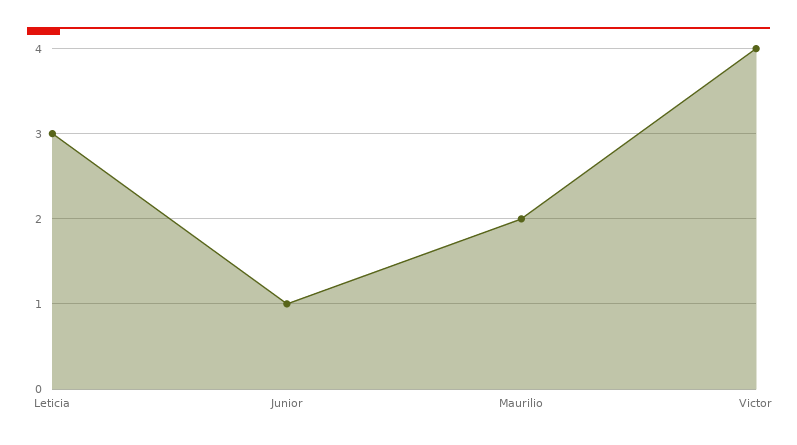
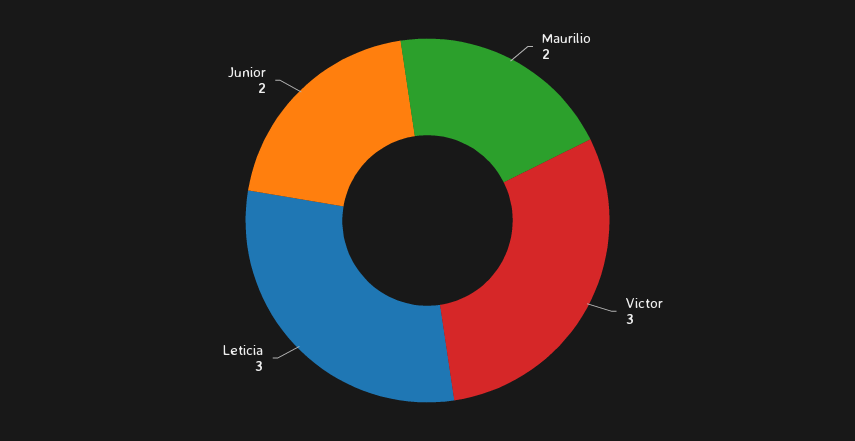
  {
    "Leticia": 3,
-   "Junior": 1,
+   "Junior": 2,
    "Maurilio": 2,
-   "Victor": 4
+   "Victor": 3
  }

